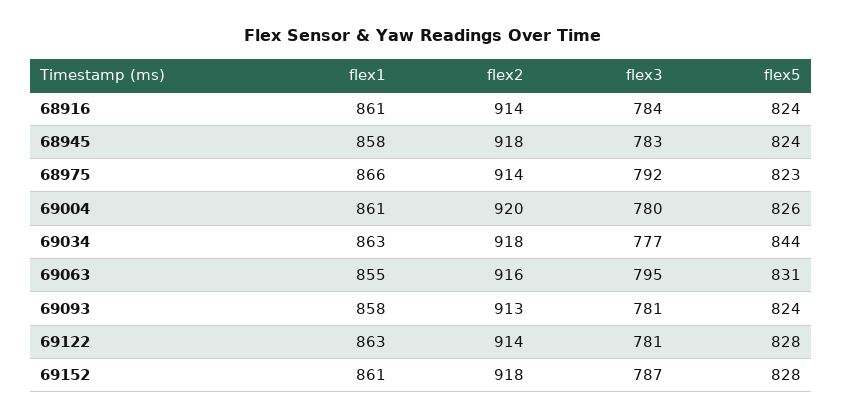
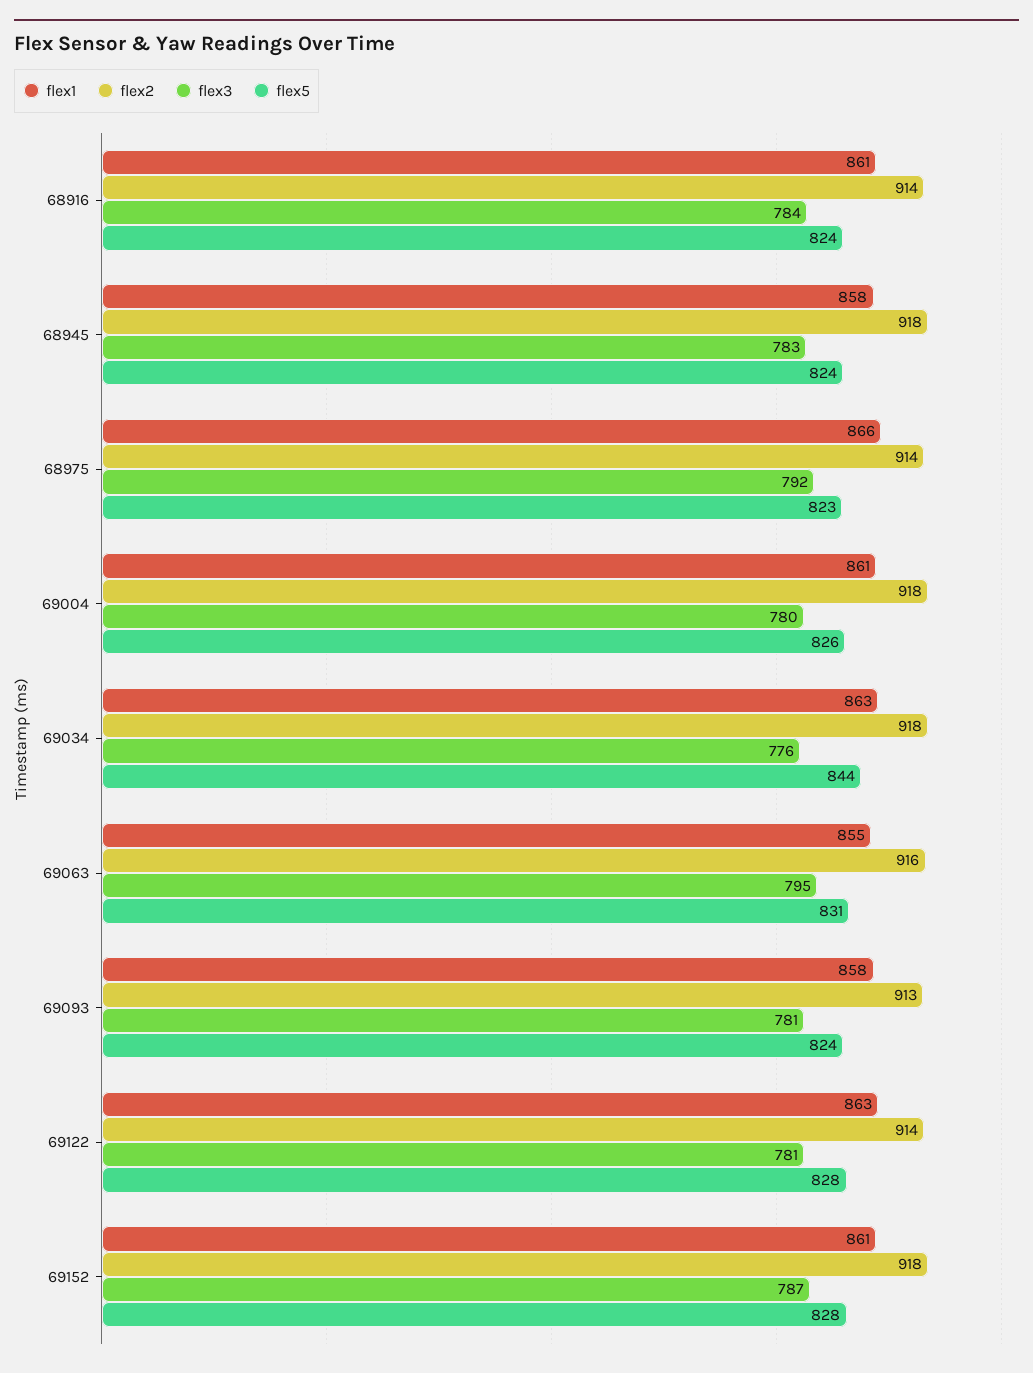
  {
    "flex1": {
      "68916": 861,
      "68945": 858,
      "68975": 866,
      "69004": 861,
      "69034": 863,
      "69063": 855,
      "69093": 858,
      "69122": 863,
      "69152": 861
    },
    "flex2": {
      "68916": 914,
      "68945": 918,
      "68975": 914,
-     "69004": 920,
+     "69004": 918,
      "69034": 918,
      "69063": 916,
      "69093": 913,
      "69122": 914,
      "69152": 918
    },
    "flex3": {
      "68916": 784,
      "68945": 783,
      "68975": 792,
      "69004": 780,
-     "69034": 777,
+     "69034": 776,
      "69063": 795,
      "69093": 781,
      "69122": 781,
      "69152": 787
    },
    "flex5": {
      "68916": 824,
      "68945": 824,
      "68975": 823,
      "69004": 826,
      "69034": 844,
      "69063": 831,
      "69093": 824,
      "69122": 828,
      "69152": 828
    }
  }

